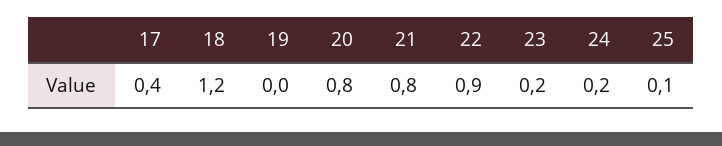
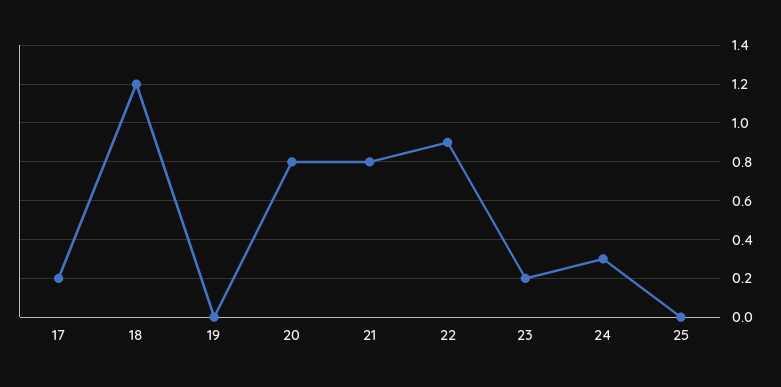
  {
-   "17": 0.4,
+   "17": 0.2,
    "18": 1.2,
    "19": 0,
    "20": 0.8,
    "21": 0.8,
    "22": 0.9,
    "23": 0.2,
-   "24": 0.2,
+   "24": 0.3,
-   "25": 0.1
+   "25": 0
  }

